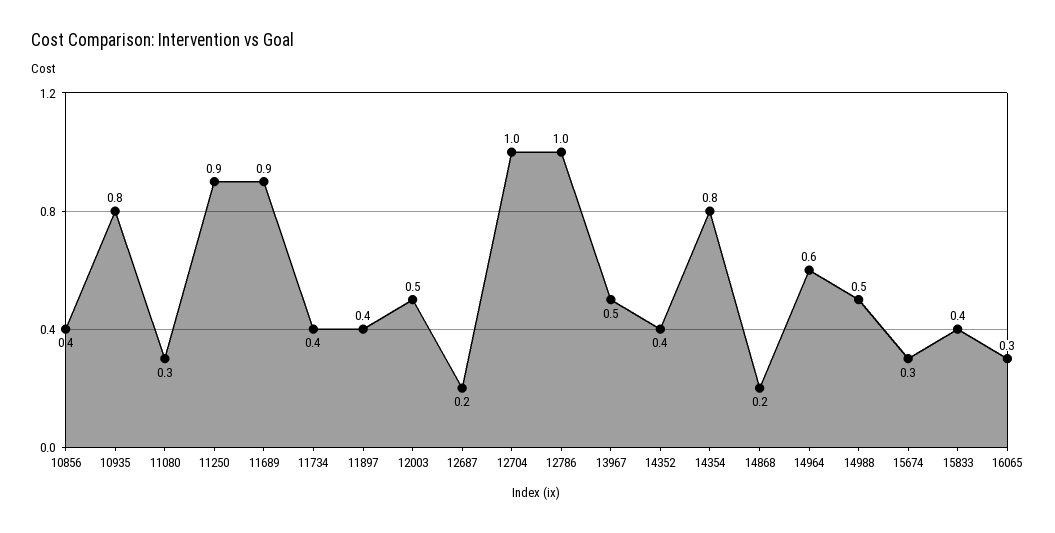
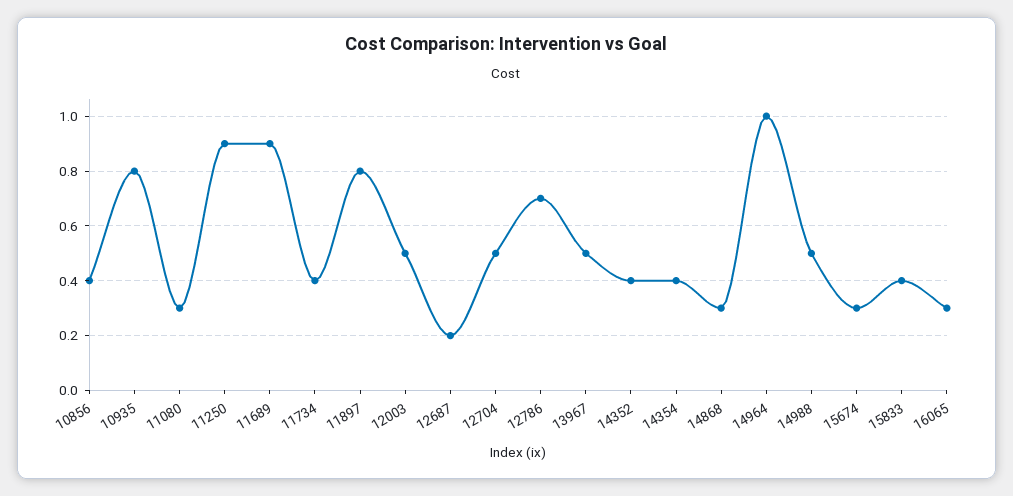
  {
    "10856": 0.4,
    "10935": 0.8,
    "11080": 0.3,
    "11250": 0.9,
    "11689": 0.9,
    "11734": 0.4,
-   "11897": 0.4,
+   "11897": 0.8,
    "12003": 0.5,
    "12687": 0.2,
-   "12704": 1,
+   "12704": 0.5,
-   "12786": 1,
+   "12786": 0.7,
    "13967": 0.5,
    "14352": 0.4,
-   "14354": 0.8,
+   "14354": 0.4,
-   "14868": 0.2,
+   "14868": 0.3,
-   "14964": 0.6,
+   "14964": 1,
    "14988": 0.5,
    "15674": 0.3,
    "15833": 0.4,
    "16065": 0.3
  }

